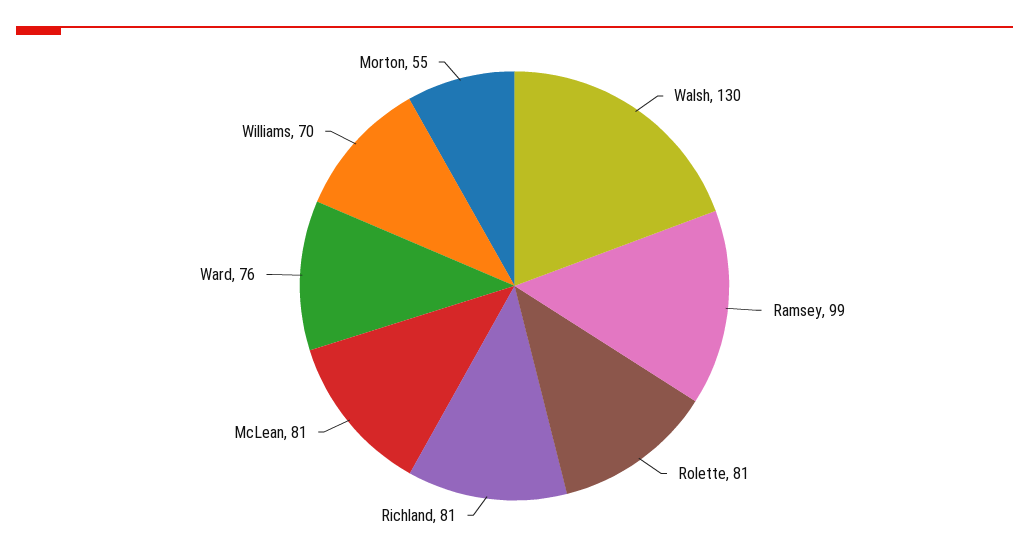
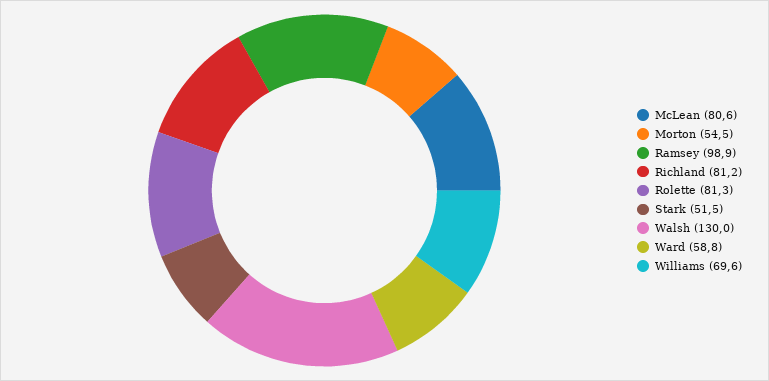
  {
    "Walsh": 130,
    "Ramsey": 98.9,
    "Rolette": 81.3,
    "Richland": 81.2,
    "McLean": 80.6,
-   "Ward": 76,
+   "Ward": 58.8,
    "Williams": 69.6,
-   "Morton": 54.5
+   "Morton": 54.5,
+   "Stark": 51.5
  }

